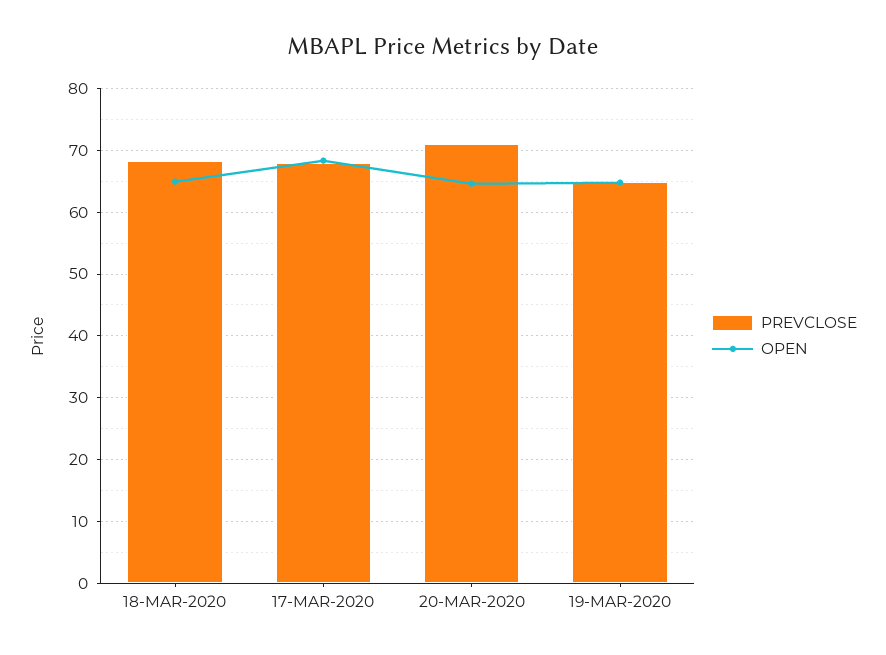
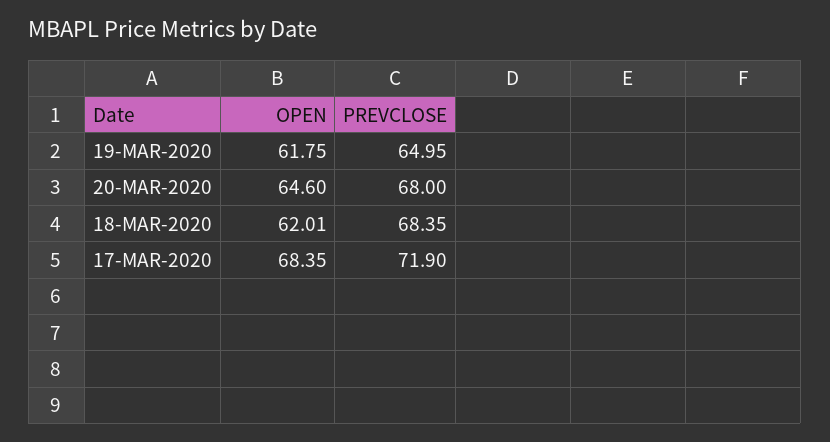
  {
    "PREVCLOSE": {
      "18-MAR-2020": 68.35,
-     "17-MAR-2020": 68,
+     "17-MAR-2020": 71.9,
-     "20-MAR-2020": 71,
+     "20-MAR-2020": 68,
      "19-MAR-2020": 64.95
    },
    "OPEN": {
-     "18-MAR-2020": 65,
+     "18-MAR-2020": 62.01,
      "17-MAR-2020": 68.35,
      "20-MAR-2020": 64.6,
-     "19-MAR-2020": 65
+     "19-MAR-2020": 61.75
    }
  }

